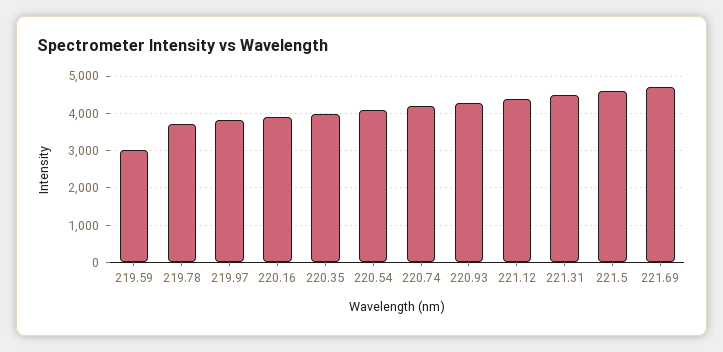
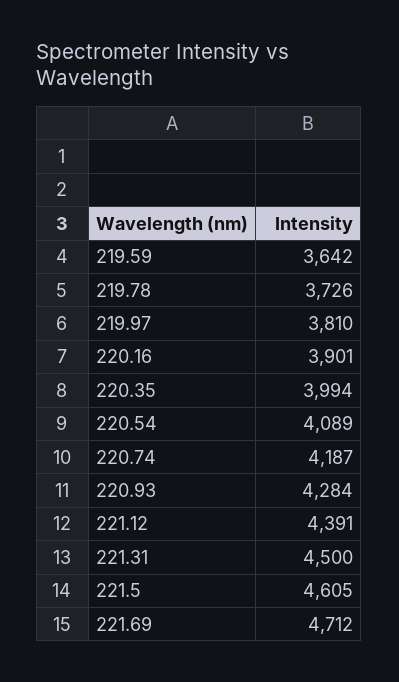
  {
-   "219.59": 3000,
+   "219.59": 3642,
    "219.78": 3726,
    "219.97": 3810,
    "220.16": 3901,
    "220.35": 3994,
    "220.54": 4089,
    "220.74": 4187,
    "220.93": 4284,
    "221.12": 4391,
    "221.31": 4500,
    "221.5": 4605,
    "221.69": 4712
  }

